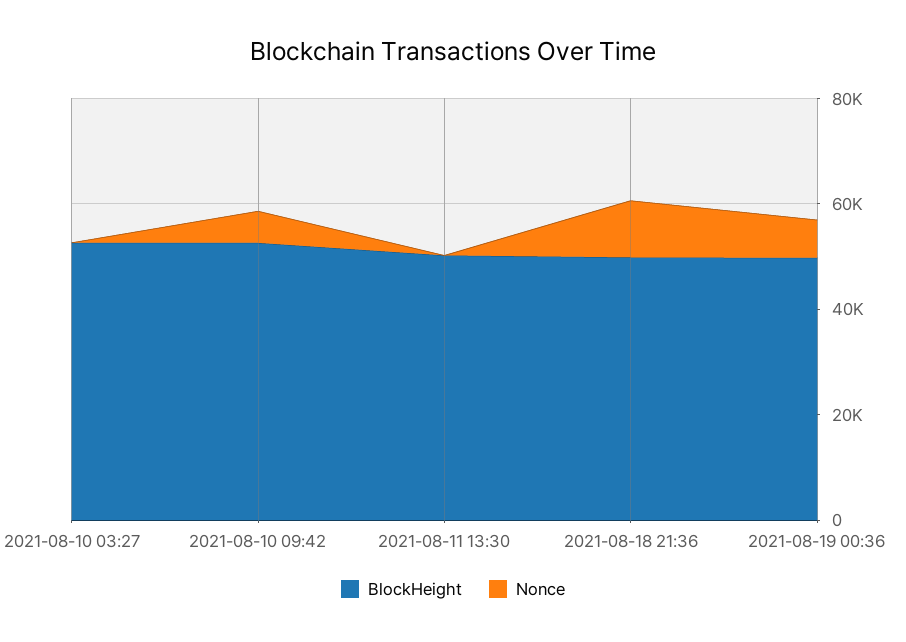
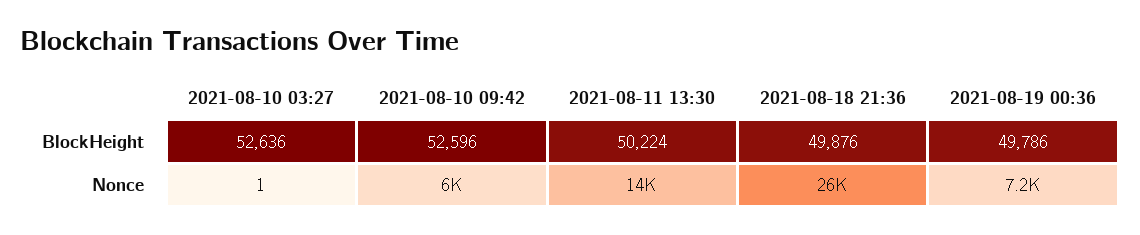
  {
    "BlockHeight": {
      "2021-08-10 03:27": 52636,
      "2021-08-10 09:42": 52596,
      "2021-08-11 13:30": 50224,
      "2021-08-18 21:36": 49876,
      "2021-08-19 00:36": 49786
    },
    "Nonce": {
      "2021-08-10 03:27": 1,
      "2021-08-10 09:42": 6000,
-     "2021-08-11 13:30": 0,
+     "2021-08-11 13:30": 14000,
-     "2021-08-18 21:36": 10000,
+     "2021-08-18 21:36": 26000,
      "2021-08-19 00:36": 7200
    }
  }

